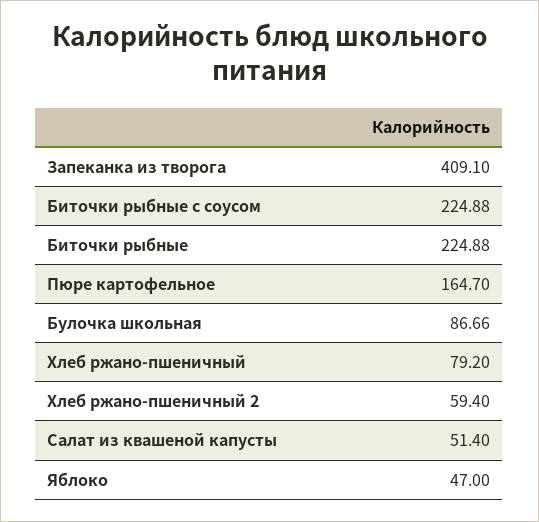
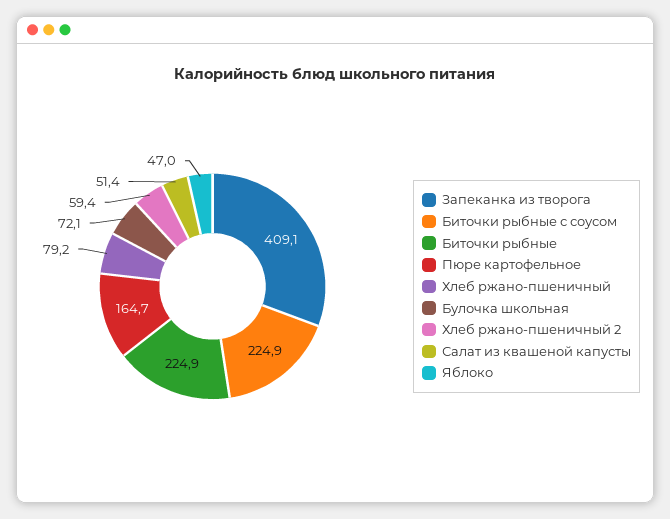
  {
    "Запеканка из творога": 409.1,
    "Биточки рыбные с соусом": 224.88,
    "Биточки рыбные": 224.88,
    "Пюре картофельное": 164.7,
-   "Булочка школьная": 86.66,
+   "Булочка школьная": 72.1,
    "Хлеб ржано-пшеничный": 79.2,
    "Хлеб ржано-пшеничный 2": 59.4,
    "Салат из квашеной капусты": 51.4,
    "Яблоко": 47
  }

